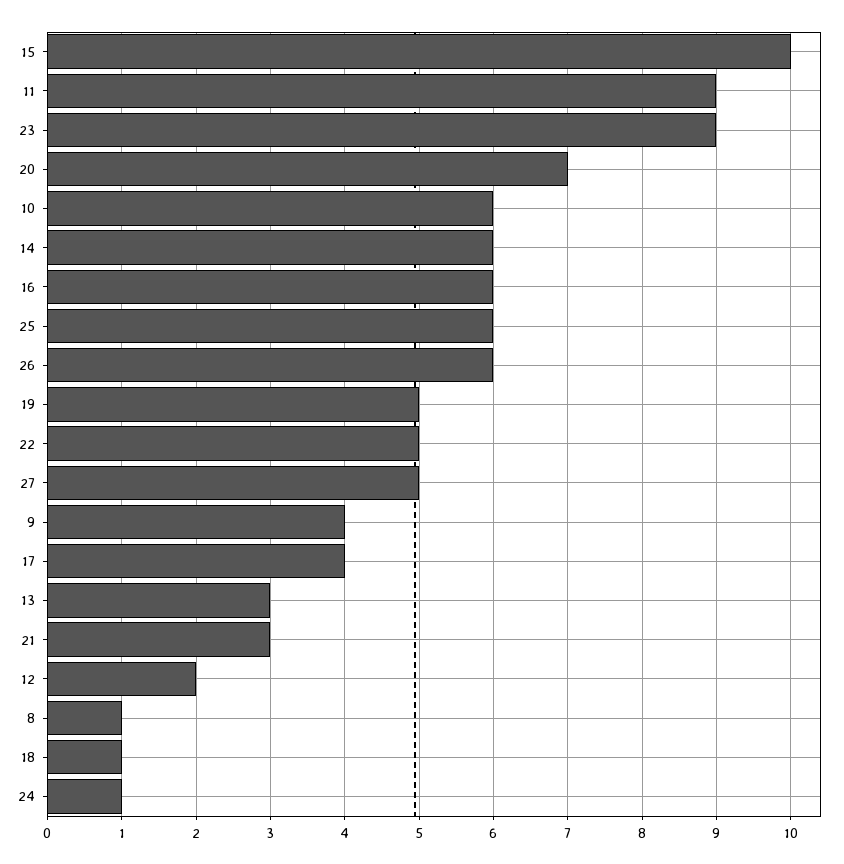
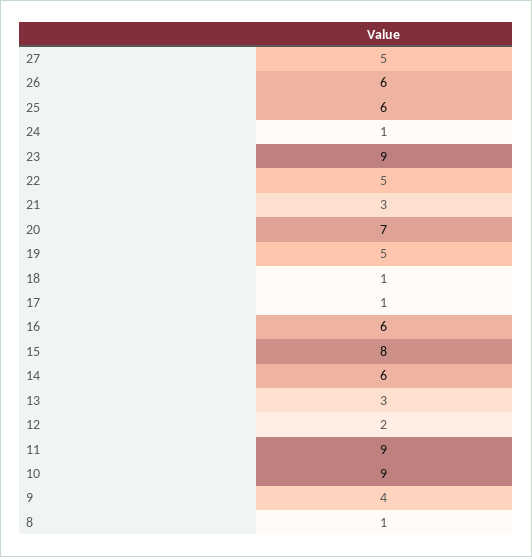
  {
-   "15": 10,
+   "15": 8,
    "11": 9,
    "23": 9,
    "20": 7,
-   "10": 6,
+   "10": 9,
    "14": 6,
    "16": 6,
    "25": 6,
    "26": 6,
    "19": 5,
    "22": 5,
    "27": 5,
    "9": 4,
-   "17": 4,
+   "17": 1,
    "13": 3,
    "21": 3,
    "12": 2,
    "8": 1,
    "18": 1,
    "24": 1
  }

